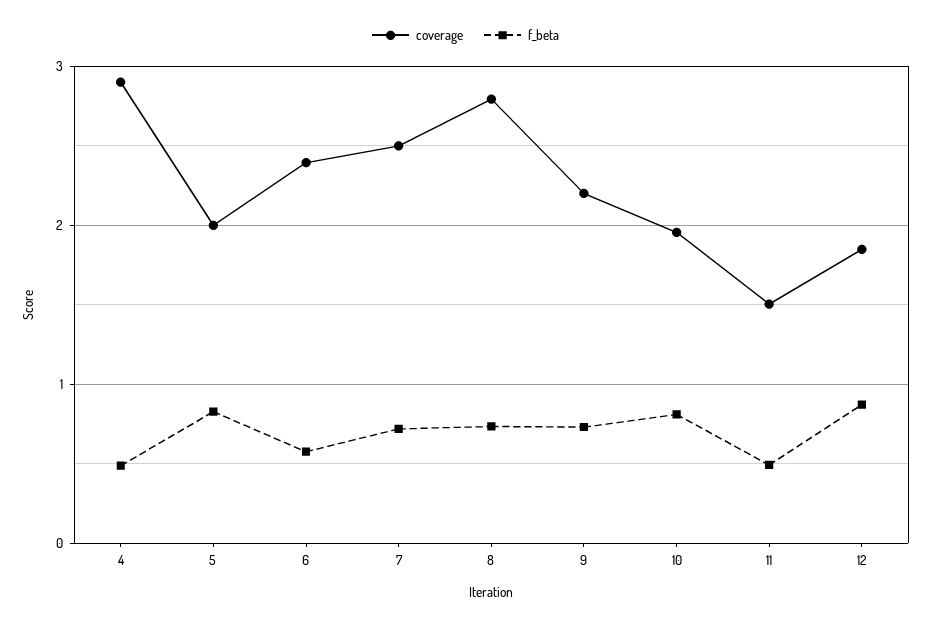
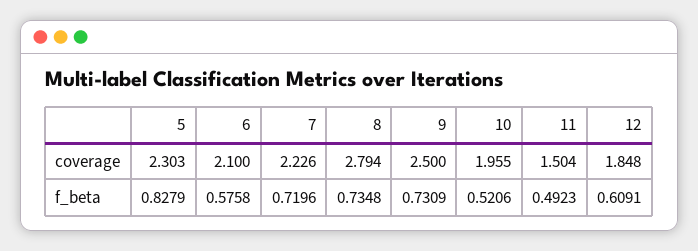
  {
    "coverage": {
-     "4": 2.9,
-     "5": 2,
+     "5": 2.303,
-     "6": 2.4,
+     "6": 2.1,
-     "7": 2.5,
+     "7": 2.226,
      "8": 2.794,
-     "9": 2.2,
+     "9": 2.5,
      "10": 1.955,
      "11": 1.504,
      "12": 1.848
    },
    "f_beta": {
-     "4": 0.5,
      "5": 0.8279,
      "6": 0.5758,
      "7": 0.7196,
      "8": 0.7348,
      "9": 0.7309,
-     "10": 0.8,
+     "10": 0.5206,
      "11": 0.4923,
-     "12": 0.9
+     "12": 0.6091
    }
  }

